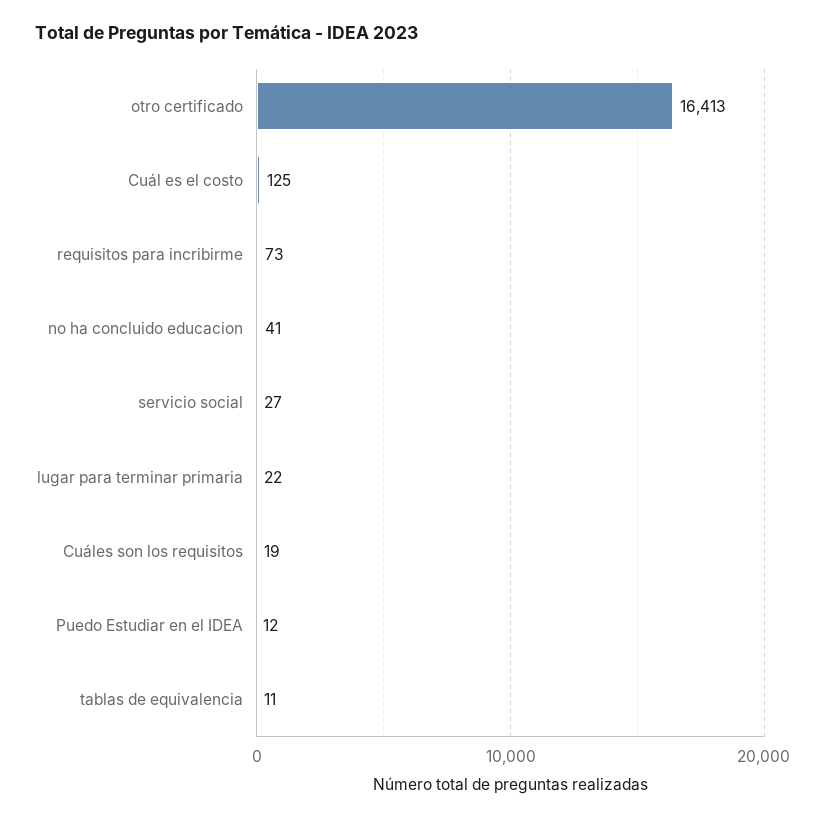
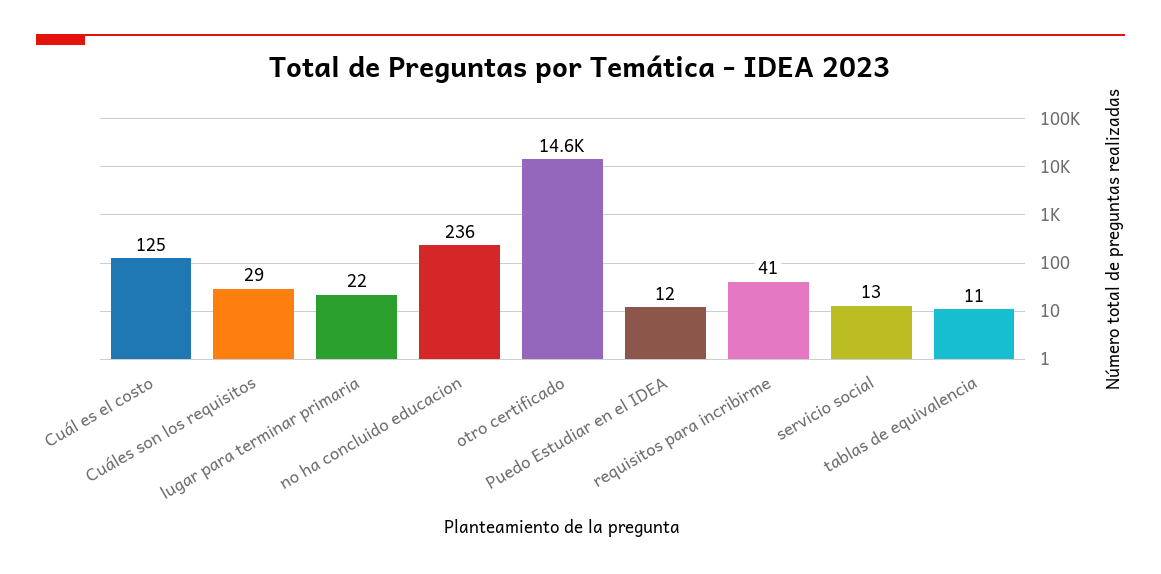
  {
-   "otro certificado": 16413,
+   "otro certificado": 14600,
    "Cuál es el costo": 125,
-   "requisitos para incribirme": 73,
+   "requisitos para incribirme": 41,
-   "no ha concluido educacion": 41,
+   "no ha concluido educacion": 236,
-   "servicio social": 27,
+   "servicio social": 13,
    "lugar para terminar primaria": 22,
-   "Cuáles son los requisitos": 19,
+   "Cuáles son los requisitos": 29,
    "Puedo Estudiar en el IDEA": 12,
    "tablas de equivalencia": 11
  }

